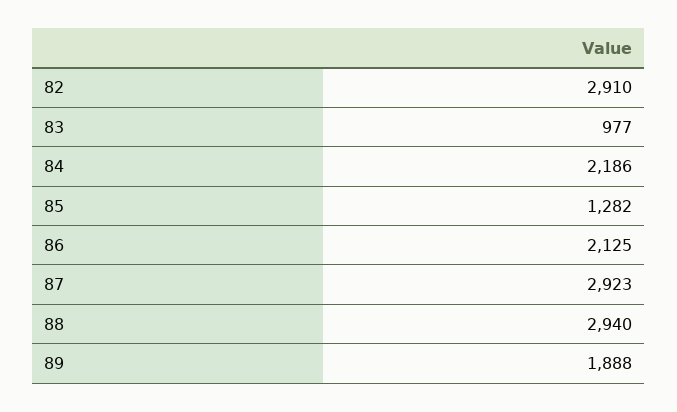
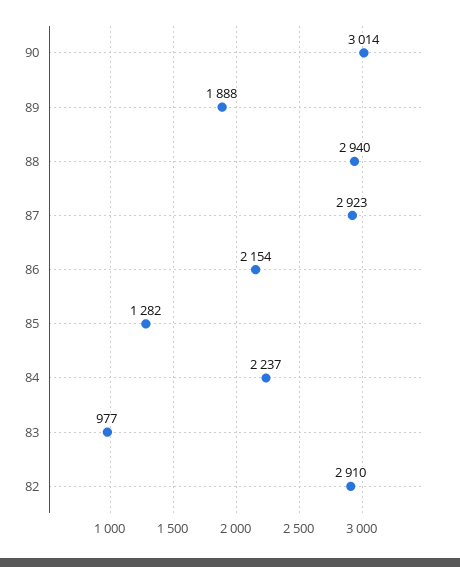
  {
    "82": 2910,
    "83": 977,
-   "84": 2186,
+   "84": 2237,
    "85": 1282,
-   "86": 2125,
+   "86": 2154,
    "87": 2923,
    "88": 2940,
-   "89": 1888
+   "89": 1888,
+   "90": 3014
  }

